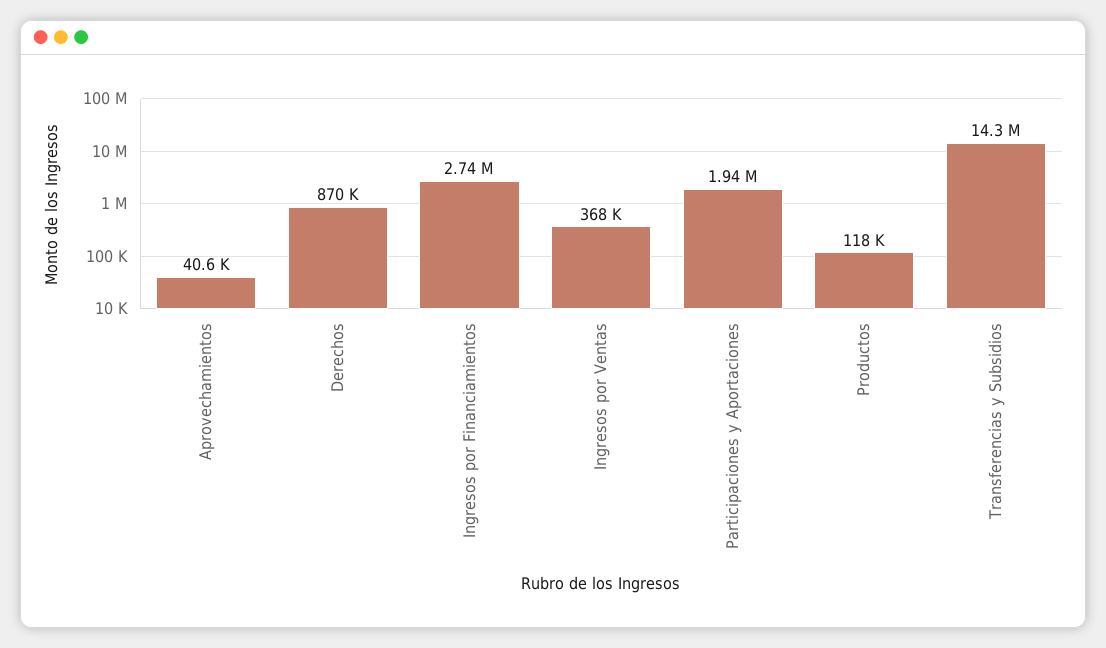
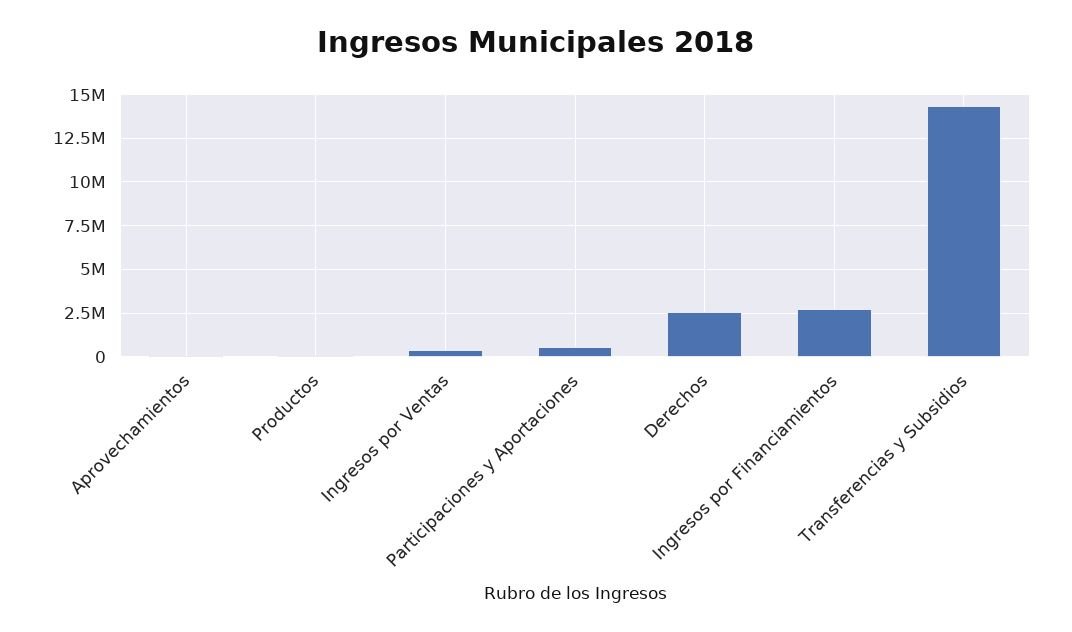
  {
    "Aprovechamientos": 40600,
-   "Derechos": 870000,
+   "Derechos": 2500000,
    "Ingresos por Financiamientos": 2740000,
    "Ingresos por Ventas": 368000,
-   "Participaciones y Aportaciones": 1940000,
+   "Participaciones y Aportaciones": 500000,
    "Productos": 118000,
    "Transferencias y Subsidios": 14300000
  }

